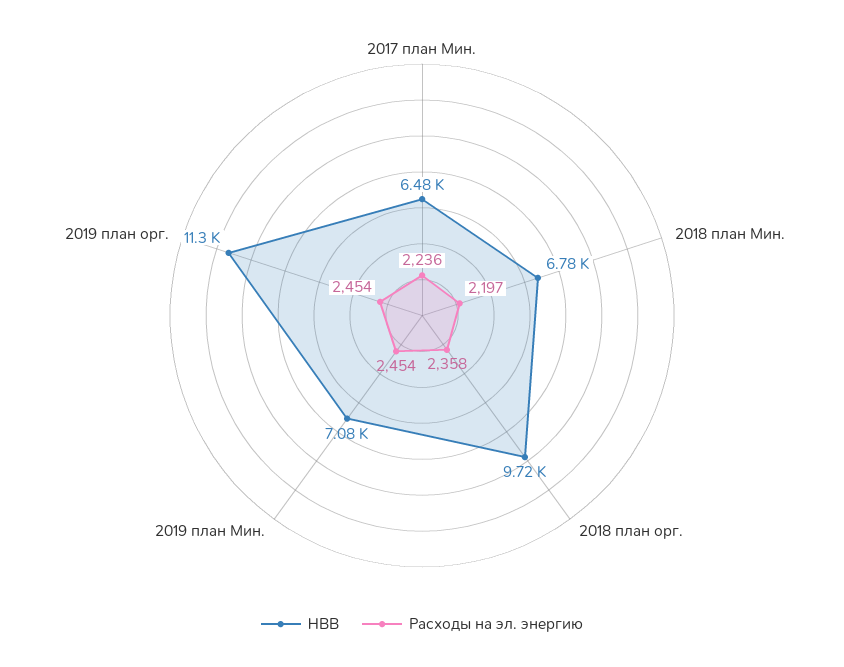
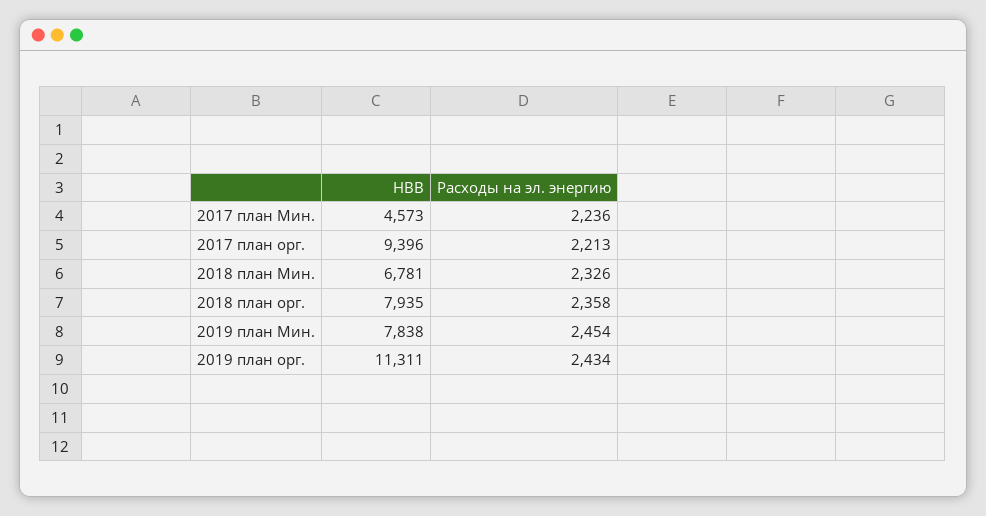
  {
    "НВВ": {
-     "2017 план Мин.": 6480,
+     "2017 план Мин.": 4573,
      "2018 план Мин.": 6781,
-     "2018 план орг.": 9720,
+     "2018 план орг.": 7935,
-     "2019 план Мин.": 7080,
+     "2019 план Мин.": 7838,
-     "2019 план орг.": 11311
+     "2019 план орг.": 11311,
+     "2017 план орг.": 9396
    },
    "Расходы на эл. энергию": {
      "2017 план Мин.": 2236,
-     "2018 план Мин.": 2197,
+     "2018 план Мин.": 2326,
      "2018 план орг.": 2358,
      "2019 план Мин.": 2454,
-     "2019 план орг.": 2454
+     "2019 план орг.": 2434,
+     "2017 план орг.": 2213
    }
  }

